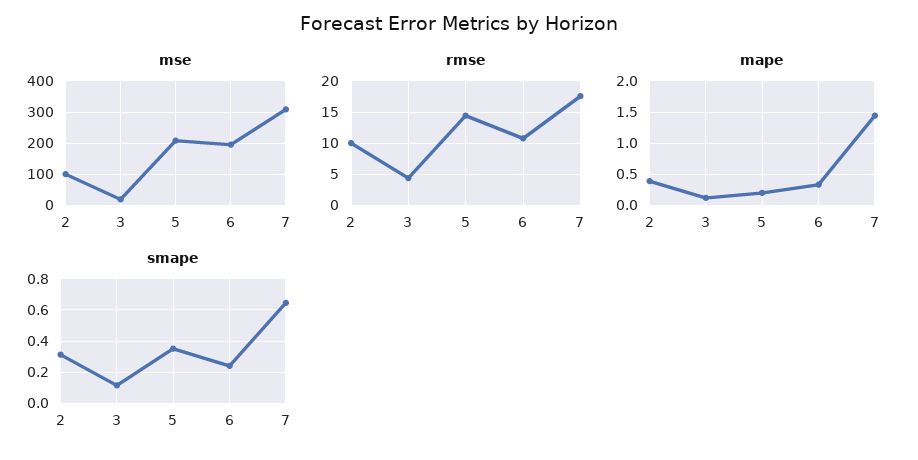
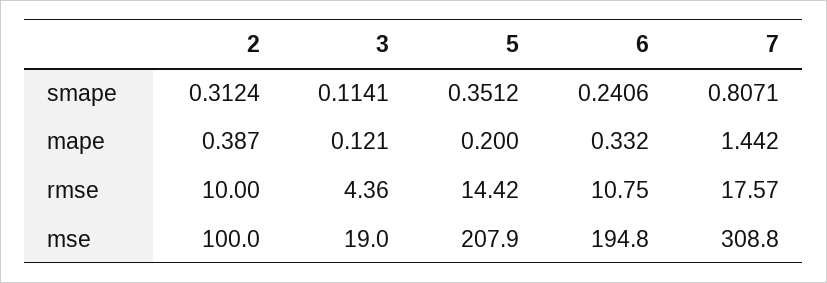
  {
    "mse": {
      "2": 100,
      "3": 19,
      "5": 207.9,
      "6": 194.8,
      "7": 308.8
    },
    "rmse": {
      "2": 10,
      "3": 4.36,
      "5": 14.42,
      "6": 10.75,
      "7": 17.57
    },
    "mape": {
      "2": 0.387,
      "3": 0.121,
      "5": 0.2,
      "6": 0.332,
      "7": 1.442
    },
    "smape": {
      "2": 0.3124,
      "3": 0.1141,
      "5": 0.3512,
      "6": 0.2406,
-     "7": 0.65
+     "7": 0.8071
    }
  }

